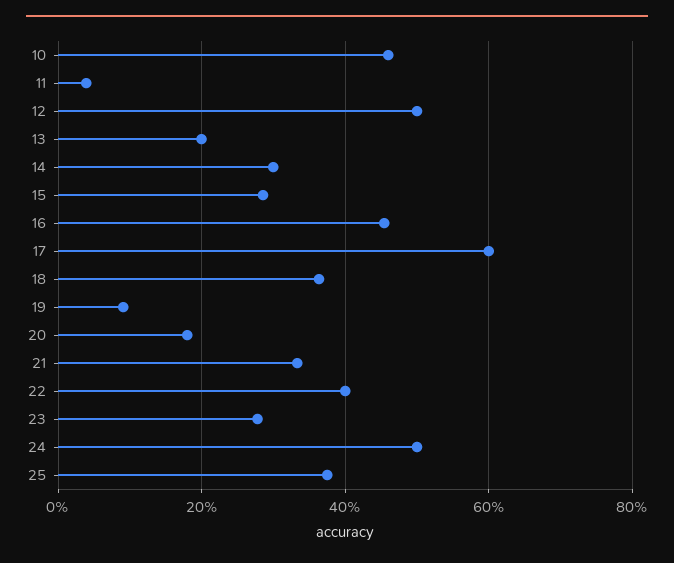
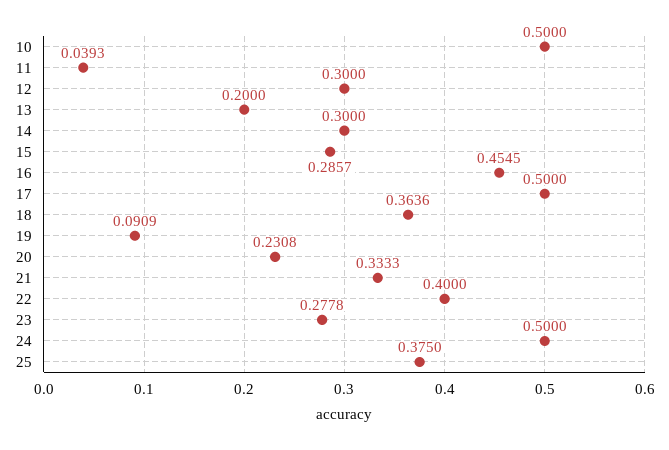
  {
-   "10": 0.46,
+   "10": 0.5,
    "11": 0.0393,
-   "12": 0.5,
+   "12": 0.3,
    "13": 0.2,
    "14": 0.3,
    "15": 0.2857,
    "16": 0.4545,
-   "17": 0.6,
+   "17": 0.5,
    "18": 0.3636,
    "19": 0.0909,
-   "20": 0.18,
+   "20": 0.2308,
    "21": 0.3333,
    "22": 0.4,
    "23": 0.2778,
    "24": 0.5,
    "25": 0.375
  }

